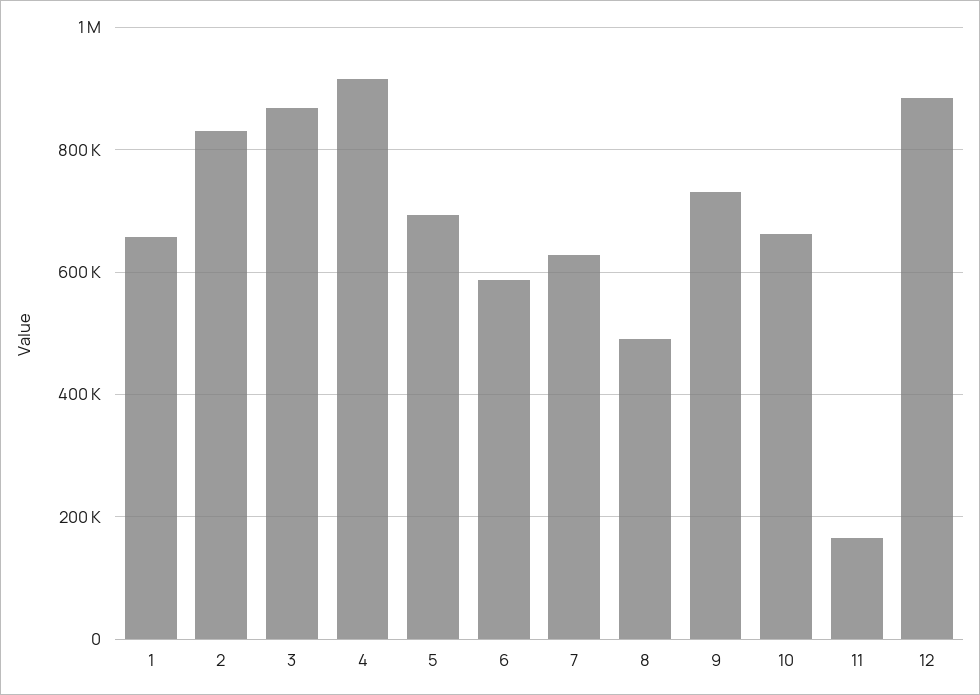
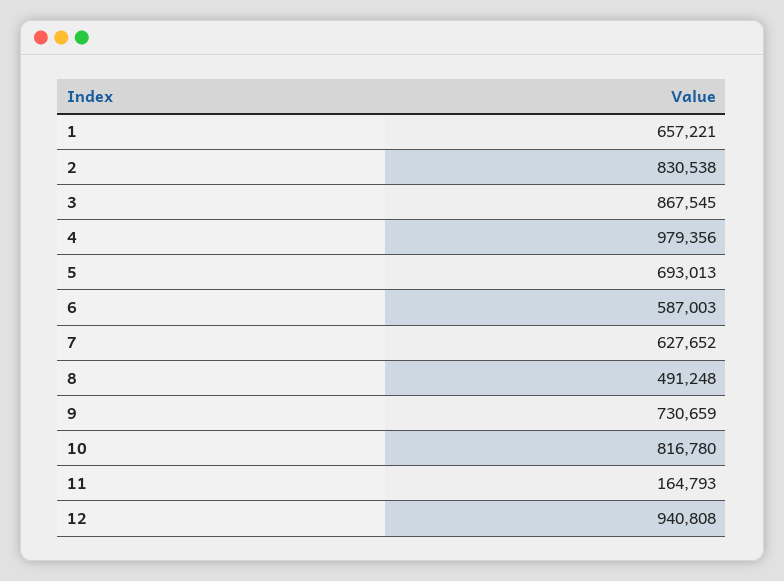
  {
    "1": 657221,
    "2": 830538,
    "3": 867545,
-   "4": 920000,
+   "4": 979356,
    "5": 693013,
    "6": 587003,
    "7": 627652,
    "8": 491248,
    "9": 730659,
-   "10": 660000,
+   "10": 816780,
    "11": 164793,
-   "12": 880000
+   "12": 940808
  }

